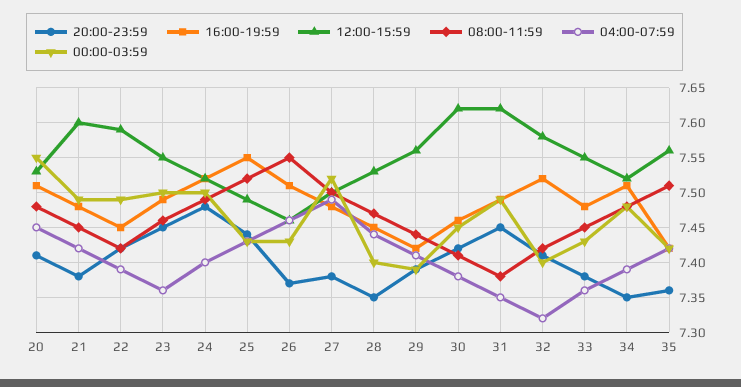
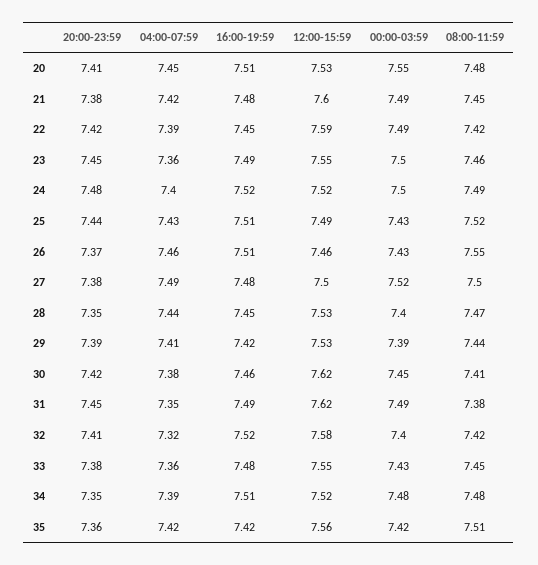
  {
    "20:00-23:59": {
      "20": 7.41,
      "21": 7.38,
      "22": 7.42,
      "23": 7.45,
      "24": 7.48,
      "25": 7.44,
      "26": 7.37,
      "27": 7.38,
      "28": 7.35,
      "29": 7.39,
      "30": 7.42,
      "31": 7.45,
      "32": 7.41,
      "33": 7.38,
      "34": 7.35,
      "35": 7.36
    },
    "16:00-19:59": {
      "20": 7.51,
      "21": 7.48,
      "22": 7.45,
      "23": 7.49,
      "24": 7.52,
-     "25": 7.55,
+     "25": 7.51,
      "26": 7.51,
      "27": 7.48,
      "28": 7.45,
      "29": 7.42,
      "30": 7.46,
      "31": 7.49,
      "32": 7.52,
      "33": 7.48,
      "34": 7.51,
      "35": 7.42
    },
    "12:00-15:59": {
      "20": 7.53,
      "21": 7.6,
      "22": 7.59,
      "23": 7.55,
      "24": 7.52,
      "25": 7.49,
      "26": 7.46,
      "27": 7.5,
      "28": 7.53,
-     "29": 7.56,
+     "29": 7.53,
      "30": 7.62,
      "31": 7.62,
      "32": 7.58,
      "33": 7.55,
      "34": 7.52,
      "35": 7.56
    },
    "08:00-11:59": {
      "20": 7.48,
      "21": 7.45,
      "22": 7.42,
      "23": 7.46,
      "24": 7.49,
      "25": 7.52,
      "26": 7.55,
      "27": 7.5,
      "28": 7.47,
      "29": 7.44,
      "30": 7.41,
      "31": 7.38,
      "32": 7.42,
      "33": 7.45,
      "34": 7.48,
      "35": 7.51
    },
    "04:00-07:59": {
      "20": 7.45,
      "21": 7.42,
      "22": 7.39,
      "23": 7.36,
      "24": 7.4,
      "25": 7.43,
      "26": 7.46,
      "27": 7.49,
      "28": 7.44,
      "29": 7.41,
      "30": 7.38,
      "31": 7.35,
      "32": 7.32,
      "33": 7.36,
      "34": 7.39,
      "35": 7.42
    },
    "00:00-03:59": {
      "20": 7.55,
      "21": 7.49,
      "22": 7.49,
      "23": 7.5,
      "24": 7.5,
      "25": 7.43,
      "26": 7.43,
      "27": 7.52,
      "28": 7.4,
      "29": 7.39,
      "30": 7.45,
      "31": 7.49,
      "32": 7.4,
      "33": 7.43,
      "34": 7.48,
      "35": 7.42
    }
  }

